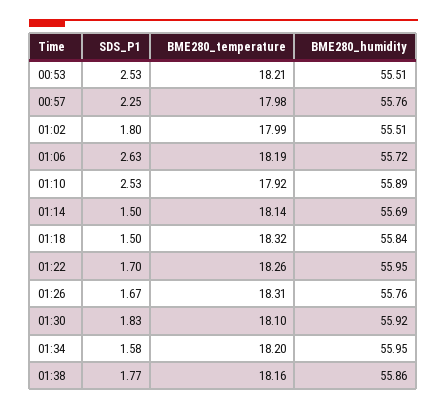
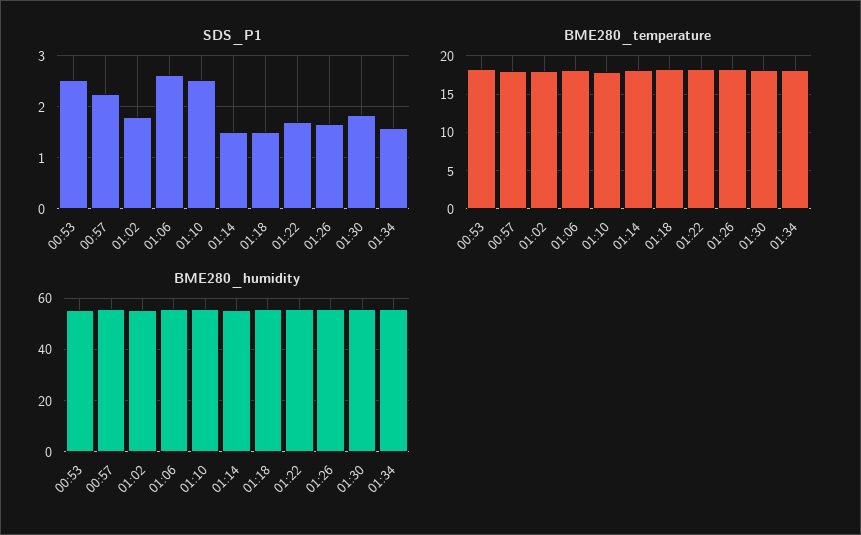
  {
    "SDS_P1": {
      "00:53": 2.53,
      "00:57": 2.25,
      "01:02": 1.8,
      "01:06": 2.63,
      "01:10": 2.53,
      "01:14": 1.5,
      "01:18": 1.5,
      "01:22": 1.7,
      "01:26": 1.67,
      "01:30": 1.83,
-     "01:34": 1.58,
+     "01:34": 1.58
-     "01:38": 1.77
    },
    "BME280_temperature": {
      "00:53": 18.21,
      "00:57": 17.98,
      "01:02": 17.99,
      "01:06": 18.19,
      "01:10": 17.92,
      "01:14": 18.14,
      "01:18": 18.32,
      "01:22": 18.26,
      "01:26": 18.31,
      "01:30": 18.1,
-     "01:34": 18.2,
+     "01:34": 18.2
-     "01:38": 18.16
    },
    "BME280_humidity": {
      "00:53": 55.51,
      "00:57": 55.76,
      "01:02": 55.51,
      "01:06": 55.72,
      "01:10": 55.89,
      "01:14": 55.69,
      "01:18": 55.84,
      "01:22": 55.95,
      "01:26": 55.76,
      "01:30": 55.92,
-     "01:34": 55.95,
+     "01:34": 55.95
-     "01:38": 55.86
    }
  }

